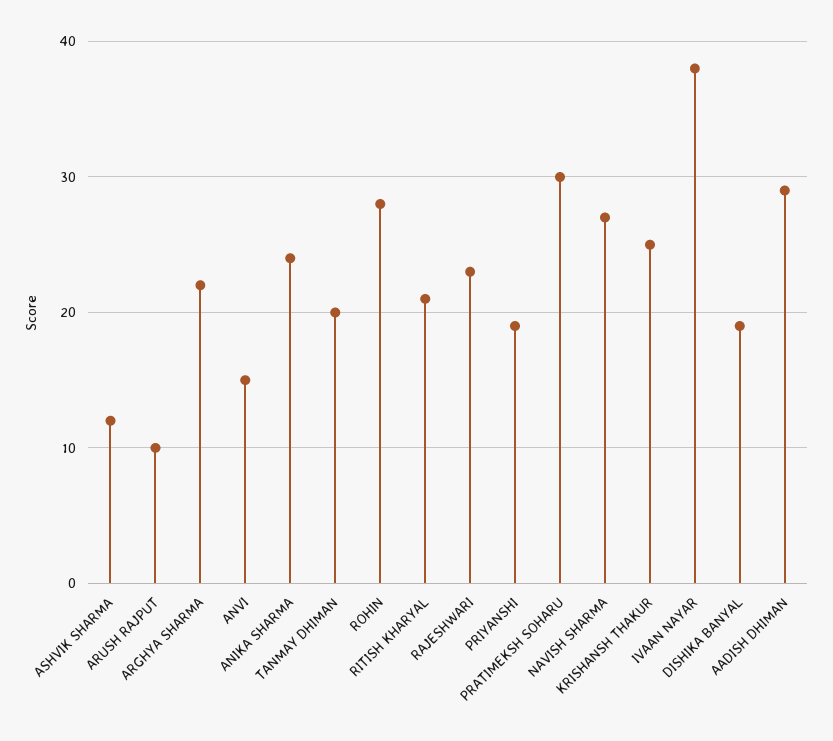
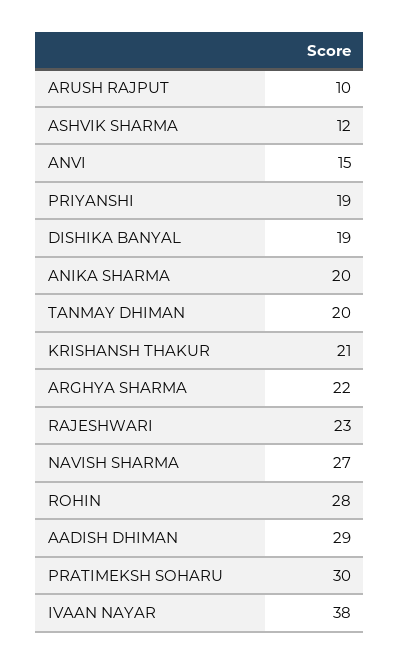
  {
    "ASHVIK SHARMA": 12,
    "ARUSH RAJPUT": 10,
    "ARGHYA SHARMA": 22,
    "ANVI": 15,
-   "ANIKA SHARMA": 24,
+   "ANIKA SHARMA": 20,
    "TANMAY DHIMAN": 20,
    "ROHIN": 28,
-   "RITISH KHARYAL": 21,
    "RAJESHWARI": 23,
    "PRIYANSHI": 19,
    "PRATIMEKSH SOHARU": 30,
    "NAVISH SHARMA": 27,
-   "KRISHANSH THAKUR": 25,
+   "KRISHANSH THAKUR": 21,
    "IVAAN NAYAR": 38,
    "DISHIKA BANYAL": 19,
    "AADISH DHIMAN": 29
  }

